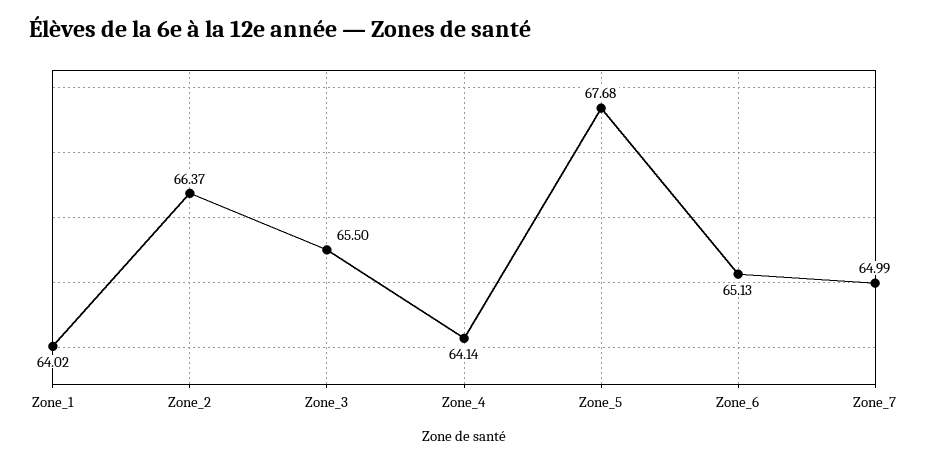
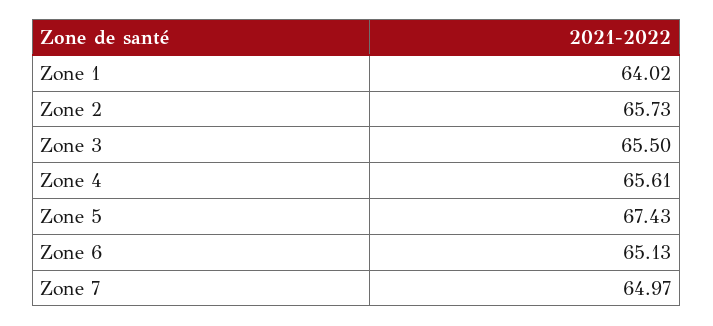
  {
    "Zone_1": 64.02,
-   "Zone_2": 66.37,
+   "Zone_2": 65.73,
    "Zone_3": 65.5,
-   "Zone_4": 64.14,
+   "Zone_4": 65.61,
-   "Zone_5": 67.68,
+   "Zone_5": 67.43,
    "Zone_6": 65.13,
-   "Zone_7": 64.99
+   "Zone_7": 64.97
  }

